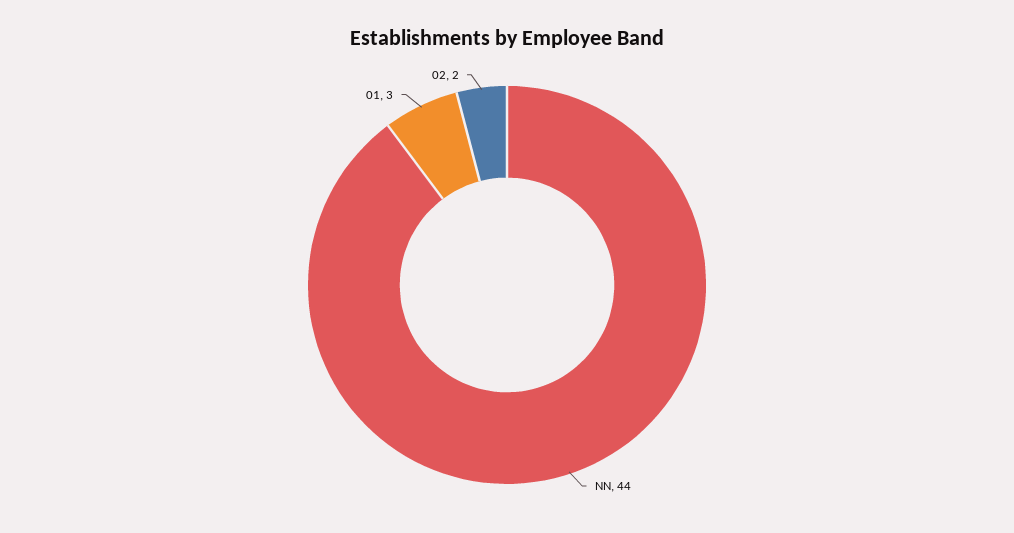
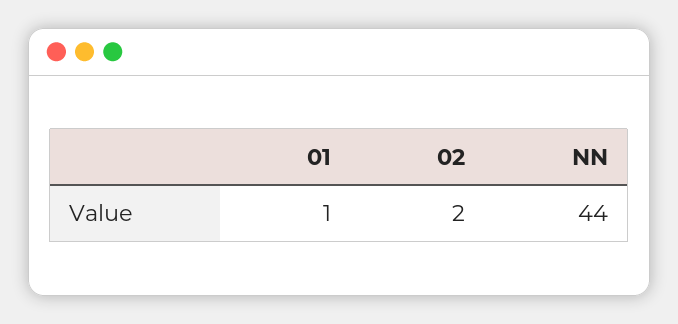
  {
    "NN": 44,
-   "01": 3,
+   "01": 1,
    "02": 2
  }

